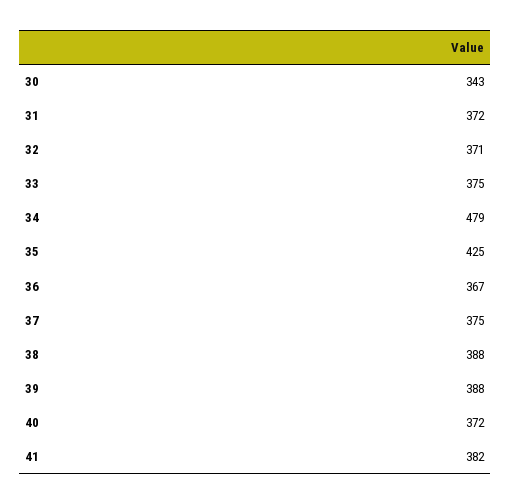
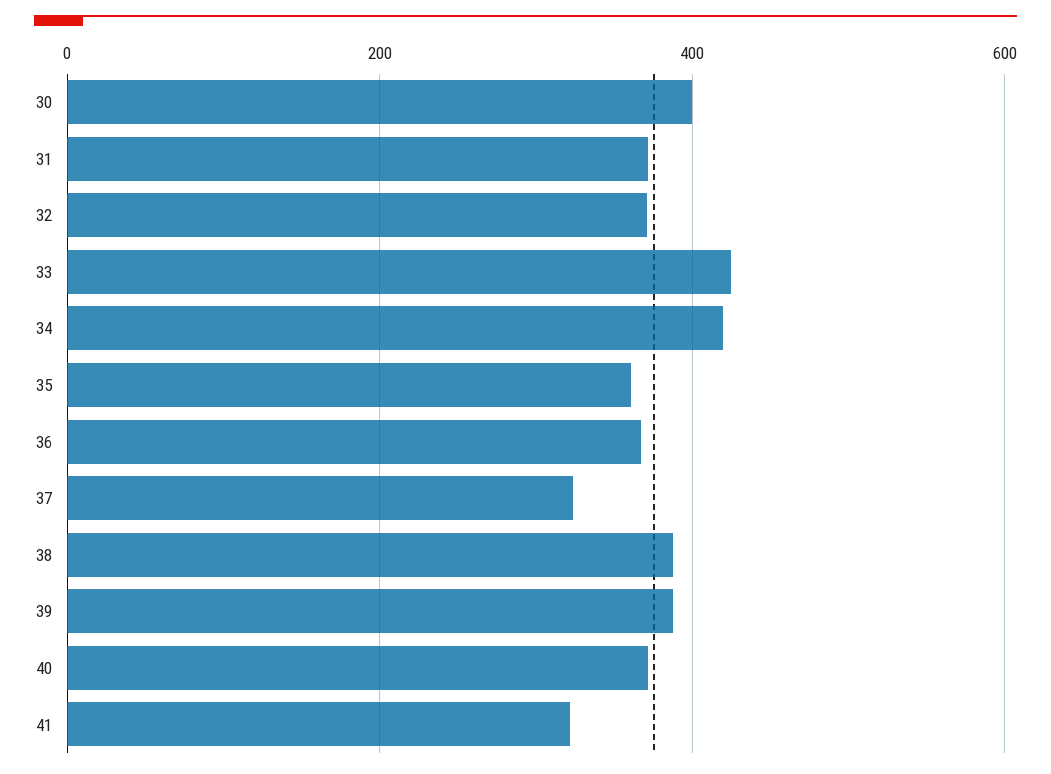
  {
-   "30": 343,
+   "30": 400,
    "31": 372,
    "32": 371,
-   "33": 375,
+   "33": 420,
-   "34": 479,
+   "34": 420,
-   "35": 425,
+   "35": 360,
    "36": 367,
-   "37": 375,
+   "37": 320,
    "38": 388,
    "39": 388,
    "40": 372,
-   "41": 382
+   "41": 320
  }

